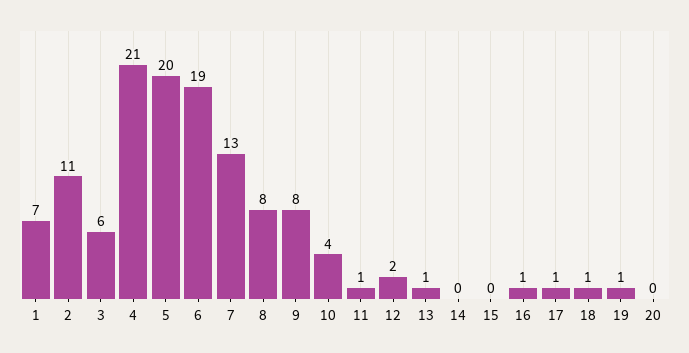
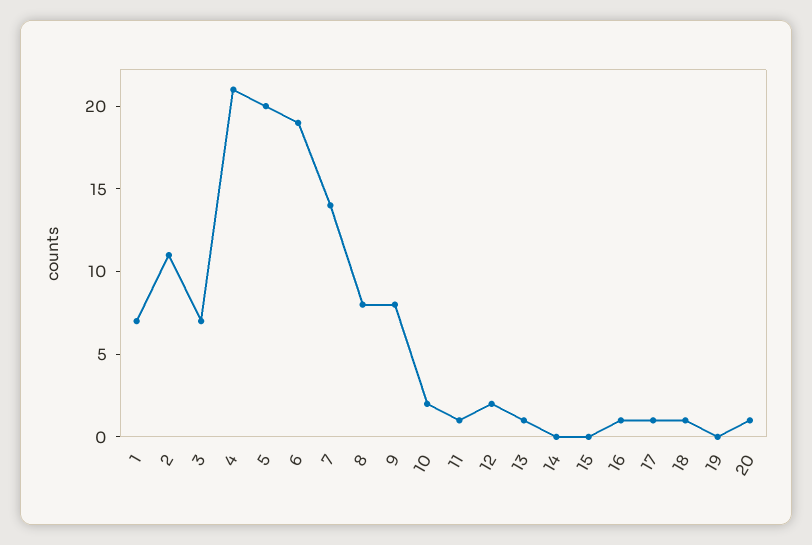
  {
    "1": 7,
    "2": 11,
-   "3": 6,
+   "3": 7,
    "4": 21,
    "5": 20,
    "6": 19,
-   "7": 13,
+   "7": 14,
    "8": 8,
    "9": 8,
-   "10": 4,
+   "10": 2,
    "11": 1,
    "12": 2,
    "13": 1,
    "14": 0,
    "15": 0,
    "16": 1,
    "17": 1,
    "18": 1,
-   "19": 1,
+   "19": 0,
-   "20": 0
+   "20": 1
  }

